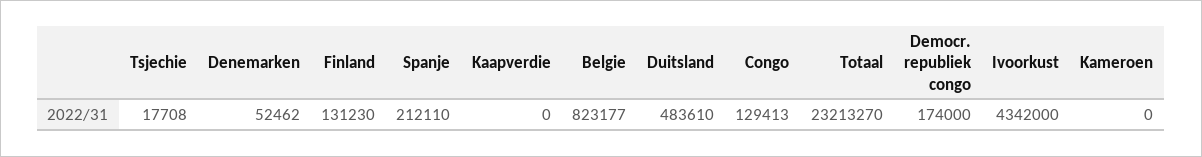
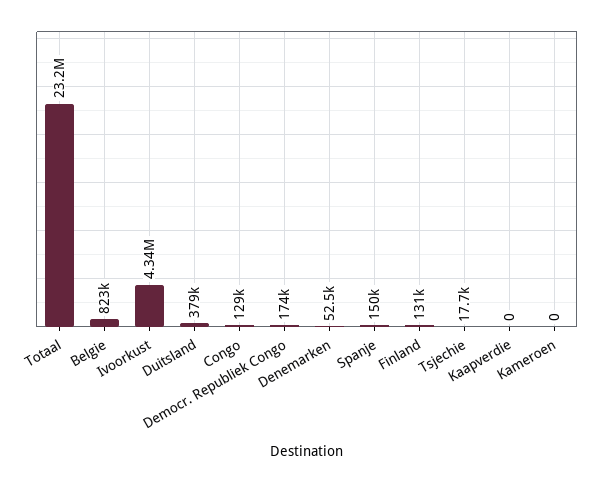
  {
    "Tsjechie": 17708,
    "Denemarken": 52462,
    "Finland": 131230,
-   "Spanje": 212110,
+   "Spanje": 150000,
    "Kaapverdie": 0,
    "Belgie": 823177,
-   "Duitsland": 483610,
+   "Duitsland": 379000,
    "Congo": 129413,
    "Totaal": 23213270,
    "Democr. republiek congo": 174000,
    "Ivoorkust": 4342000,
    "Kameroen": 0
  }

